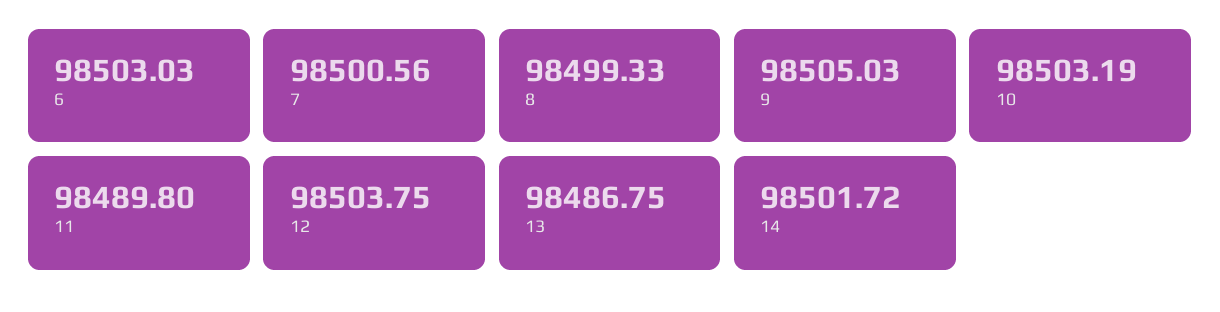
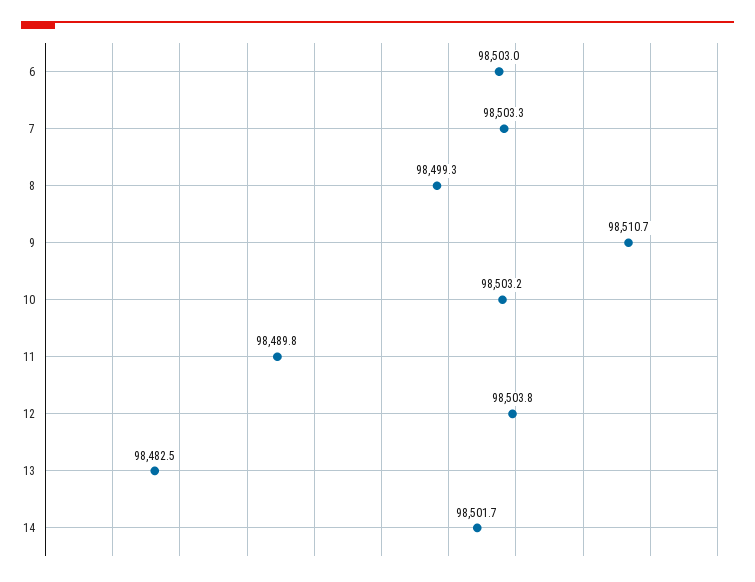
  {
    "6": 98503.03,
-   "7": 98500.56,
+   "7": 98503.3,
    "8": 98499.33,
-   "9": 98505.03,
+   "9": 98510.7,
    "10": 98503.19,
    "11": 98489.8,
    "12": 98503.75,
-   "13": 98486.75,
+   "13": 98482.5,
    "14": 98501.72
  }

